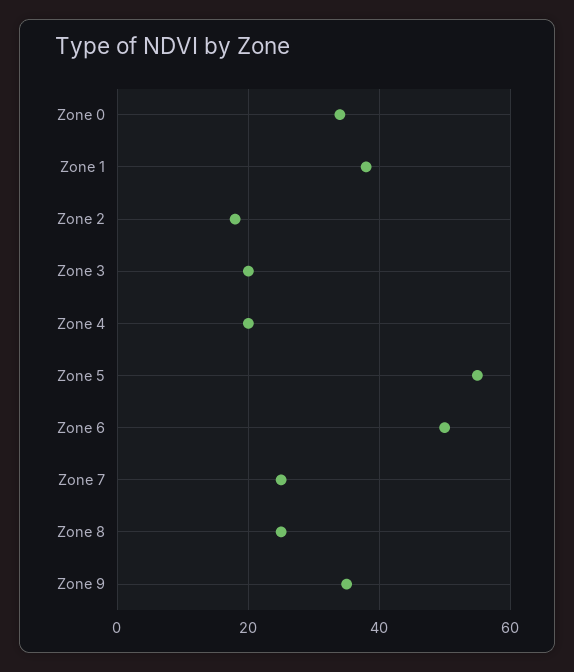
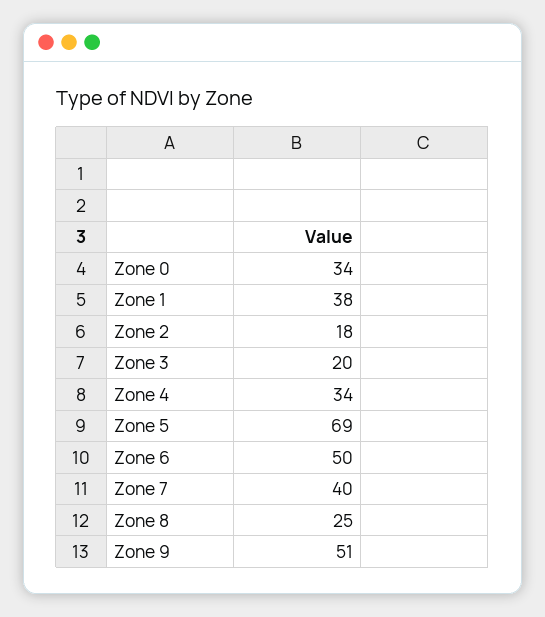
  {
    "Zone 0": 34,
    "Zone 1": 38,
    "Zone 2": 18,
    "Zone 3": 20,
-   "Zone 4": 20,
+   "Zone 4": 34,
-   "Zone 5": 55,
+   "Zone 5": 69,
    "Zone 6": 50,
-   "Zone 7": 25,
+   "Zone 7": 40,
    "Zone 8": 25,
-   "Zone 9": 35
+   "Zone 9": 51
  }

